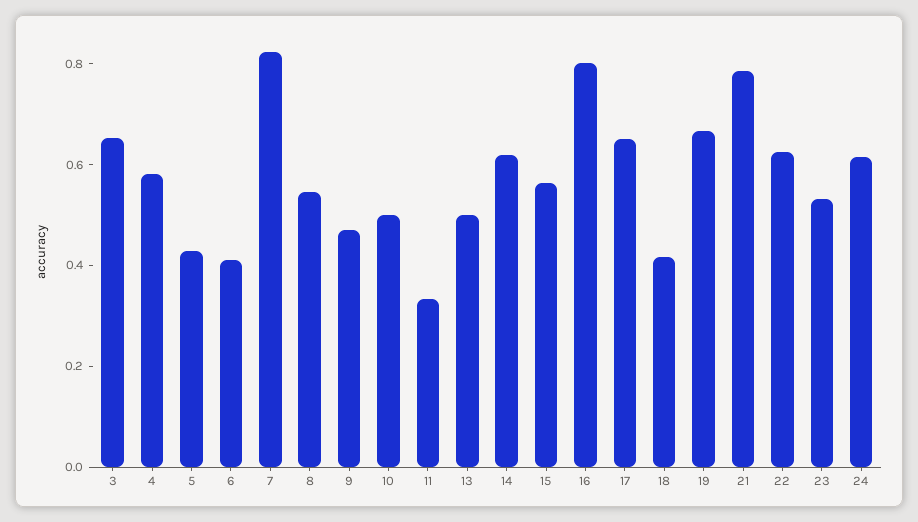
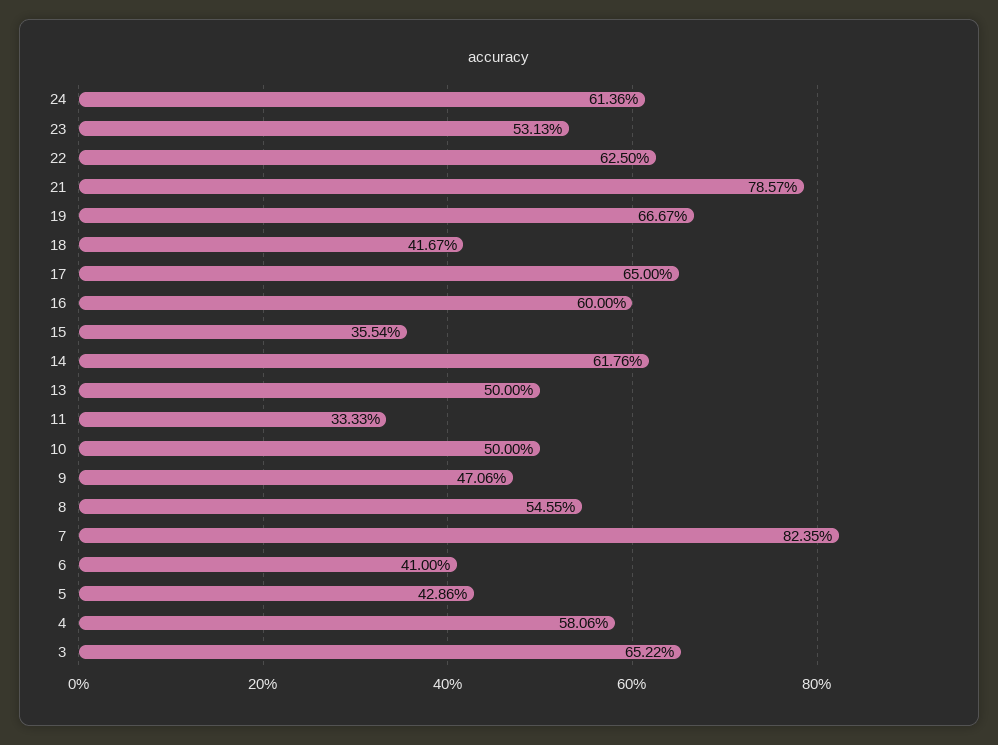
  {
    "3": 0.6522,
    "4": 0.5806,
    "5": 0.4286,
    "6": 0.41,
    "7": 0.8235,
    "8": 0.5455,
    "9": 0.4706,
    "10": 0.5,
    "11": 0.3333,
    "13": 0.5,
    "14": 0.6176,
-   "15": 0.55,
+   "15": 0.3554,
-   "16": 0.8,
+   "16": 0.6,
    "17": 0.65,
    "18": 0.4167,
    "19": 0.6667,
    "21": 0.7857,
    "22": 0.625,
    "23": 0.5313,
    "24": 0.6136
  }

